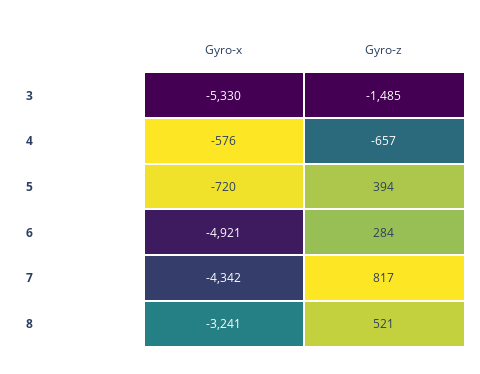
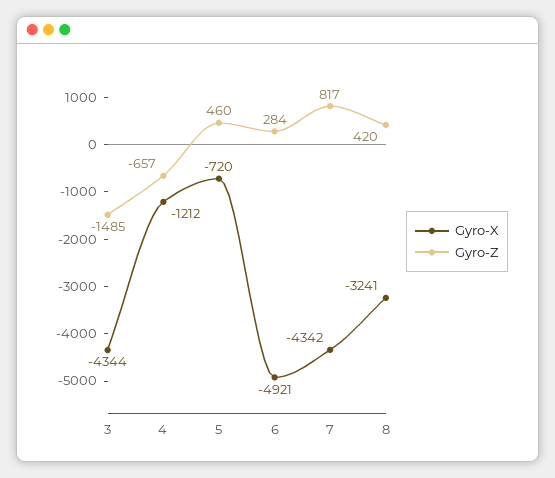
  {
    "Gyro-x": {
-     "3": -5330,
+     "3": -4344,
-     "4": -576,
+     "4": -1212,
      "5": -720,
      "6": -4921,
      "7": -4342,
      "8": -3241
    },
    "Gyro-z": {
      "3": -1485,
      "4": -657,
-     "5": 394,
+     "5": 460,
      "6": 284,
      "7": 817,
-     "8": 521
+     "8": 420
    }
  }

